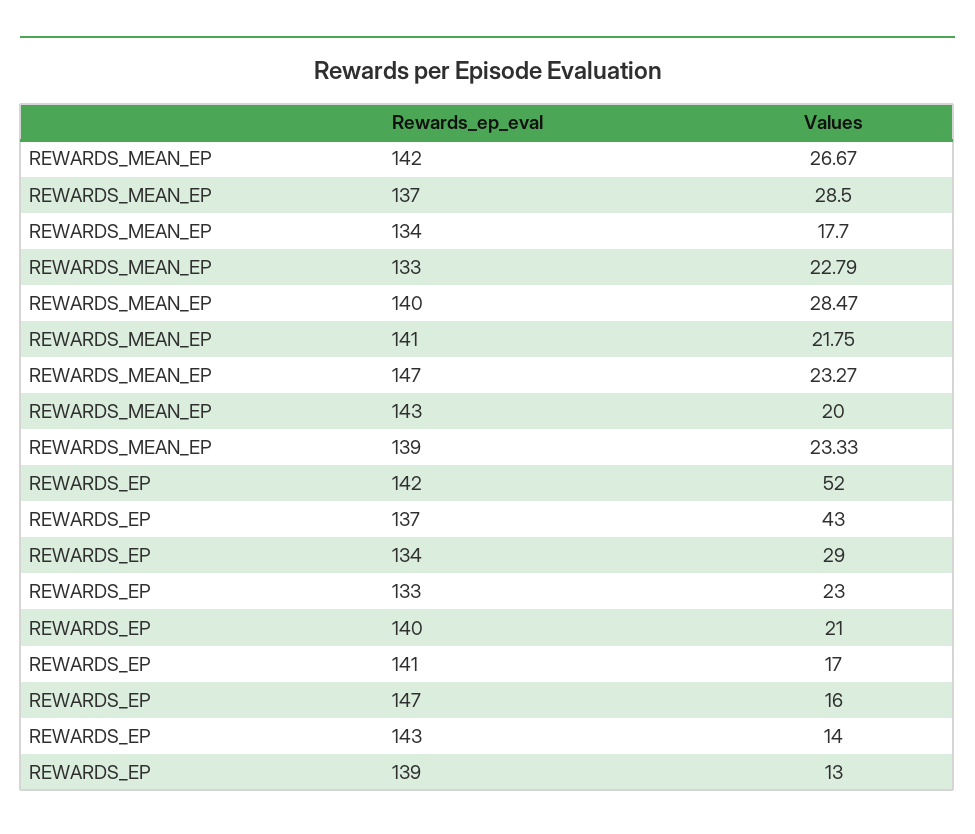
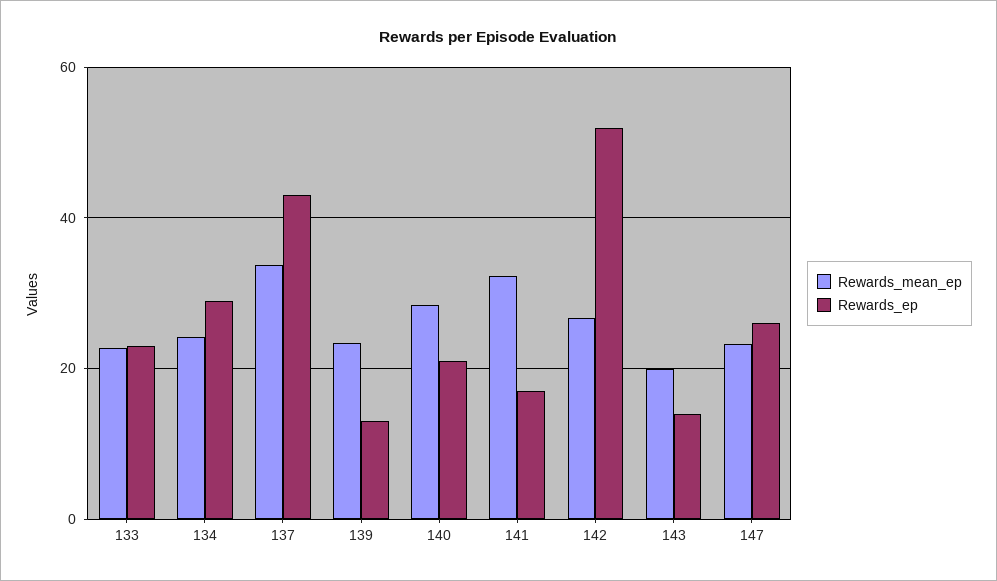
  {
    "REWARDS_MEAN_EP": {
      "142": 26.67,
-     "137": 28.5,
+     "137": 34,
-     "134": 17.7,
+     "134": 24,
      "133": 22.79,
      "140": 28.47,
-     "141": 21.75,
+     "141": 32,
      "147": 23.27,
      "143": 20,
      "139": 23.33
    },
    "REWARDS_EP": {
      "142": 52,
      "137": 43,
      "134": 29,
      "133": 23,
      "140": 21,
      "141": 17,
-     "147": 16,
+     "147": 26,
      "143": 14,
      "139": 13
    }
  }

